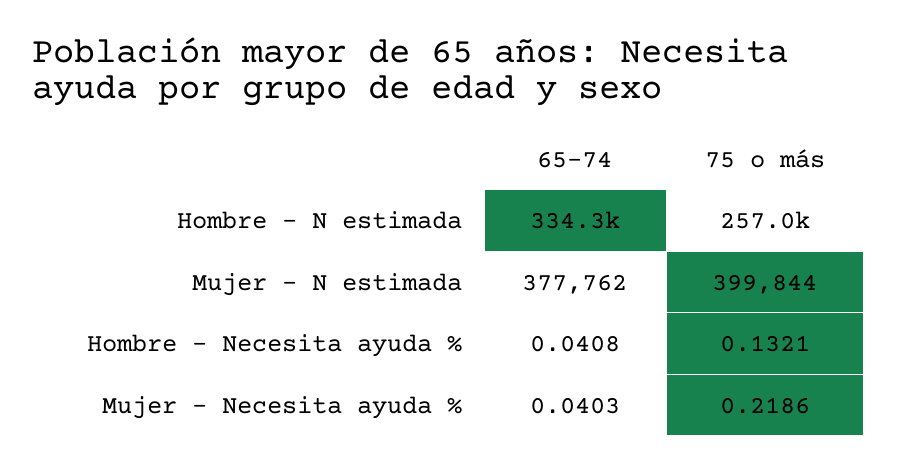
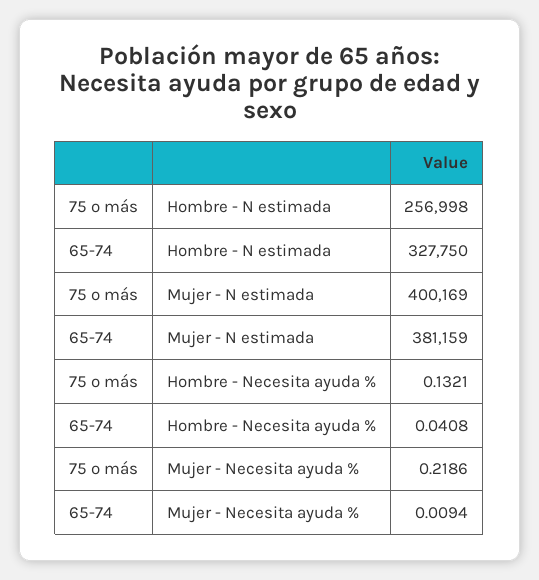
  {
    "65-74": {
-     "Hombre - N estimada": 334300,
+     "Hombre - N estimada": 327750,
-     "Mujer - N estimada": 377762,
+     "Mujer - N estimada": 381159,
      "Hombre - Necesita ayuda %": 0.0408,
-     "Mujer - Necesita ayuda %": 0.0403
+     "Mujer - Necesita ayuda %": 0.0094
    },
    "75 o más": {
      "Hombre - N estimada": 256998,
-     "Mujer - N estimada": 399844,
+     "Mujer - N estimada": 400169,
      "Hombre - Necesita ayuda %": 0.1321,
      "Mujer - Necesita ayuda %": 0.2186
    }
  }

